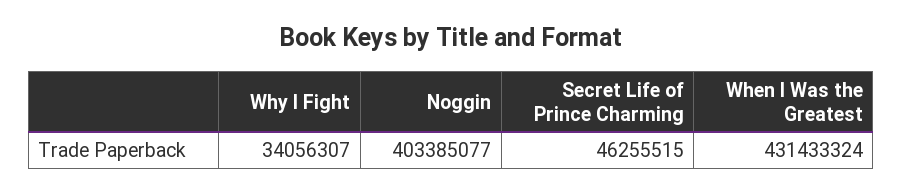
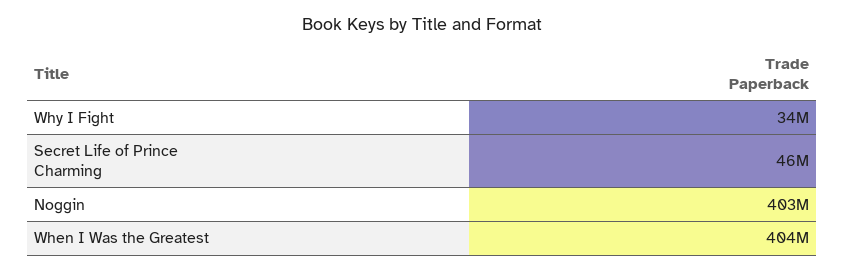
  {
    "Why I Fight": 34056307,
    "Noggin": 403385077,
    "Secret Life of Prince Charming": 46255515,
-   "When I Was the Greatest": 431433324
+   "When I Was the Greatest": 404000000
  }

